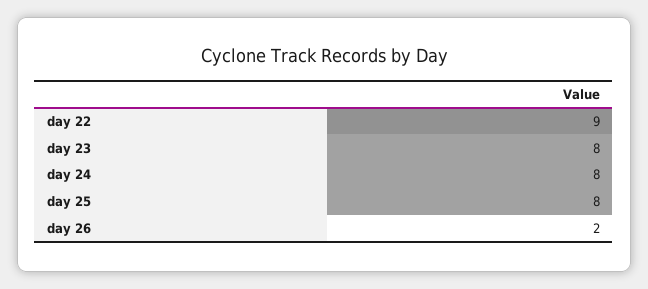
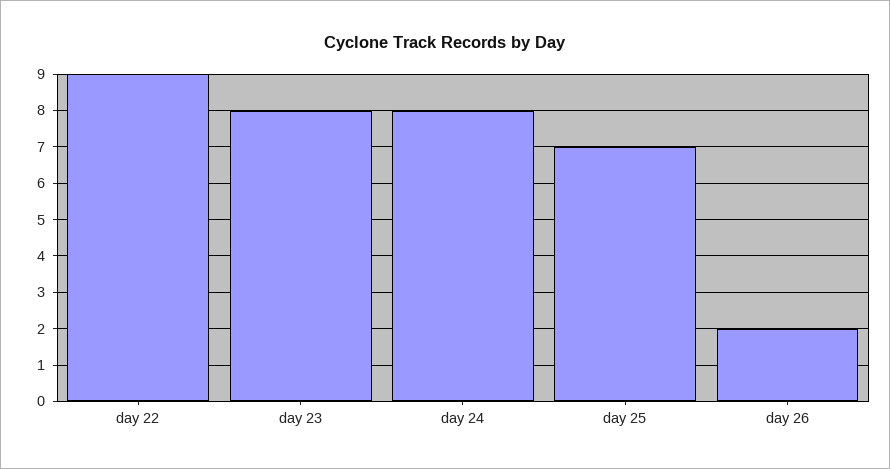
  {
    "day 22": 9,
    "day 23": 8,
    "day 24": 8,
-   "day 25": 8,
+   "day 25": 7,
    "day 26": 2
  }

